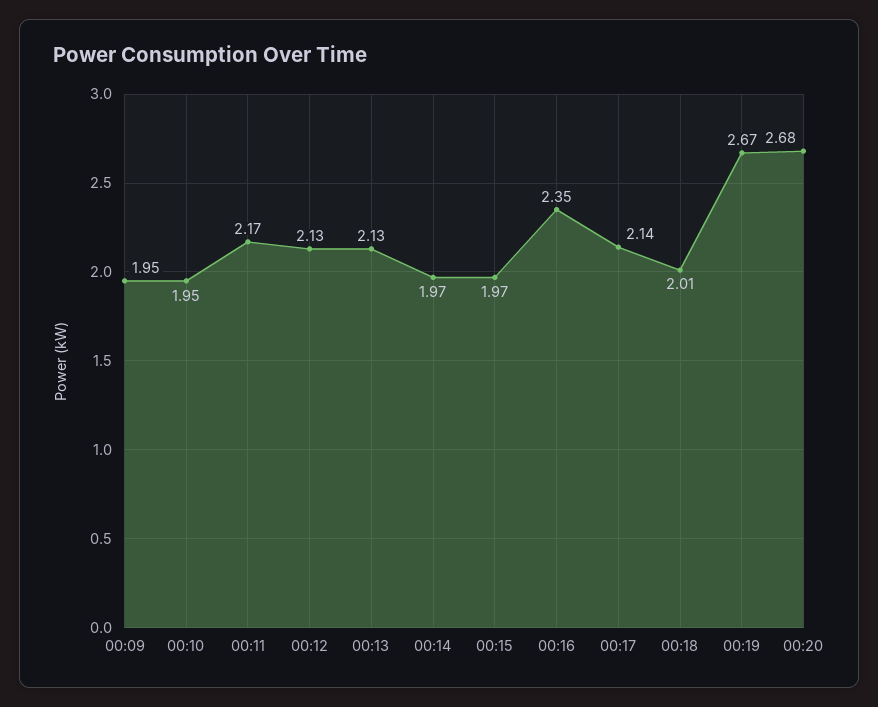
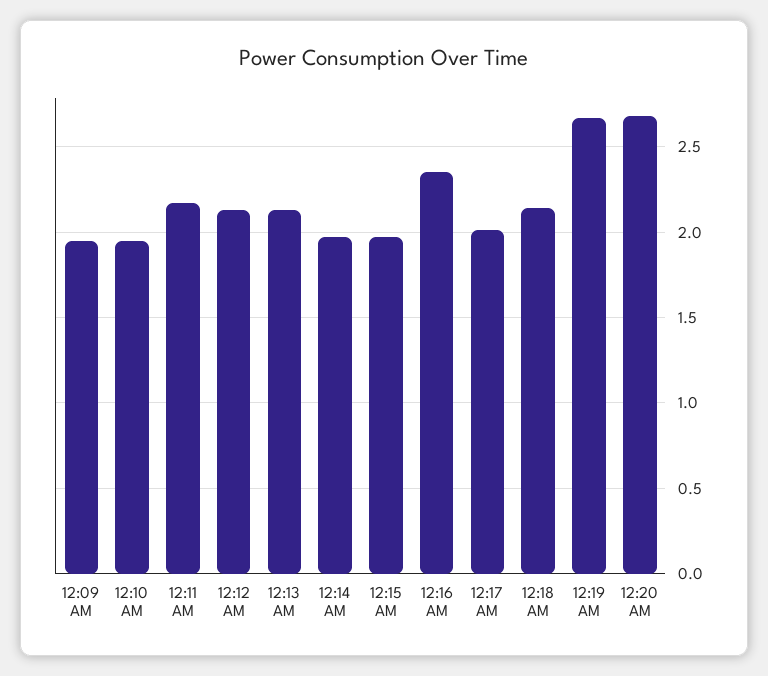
  {
    "00:09": 1.95,
    "00:10": 1.95,
    "00:11": 2.17,
    "00:12": 2.13,
    "00:13": 2.13,
    "00:14": 1.97,
    "00:15": 1.97,
    "00:16": 2.35,
-   "00:17": 2.14,
+   "00:17": 2,
-   "00:18": 2.01,
+   "00:18": 2.15,
    "00:19": 2.67,
    "00:20": 2.68
  }

